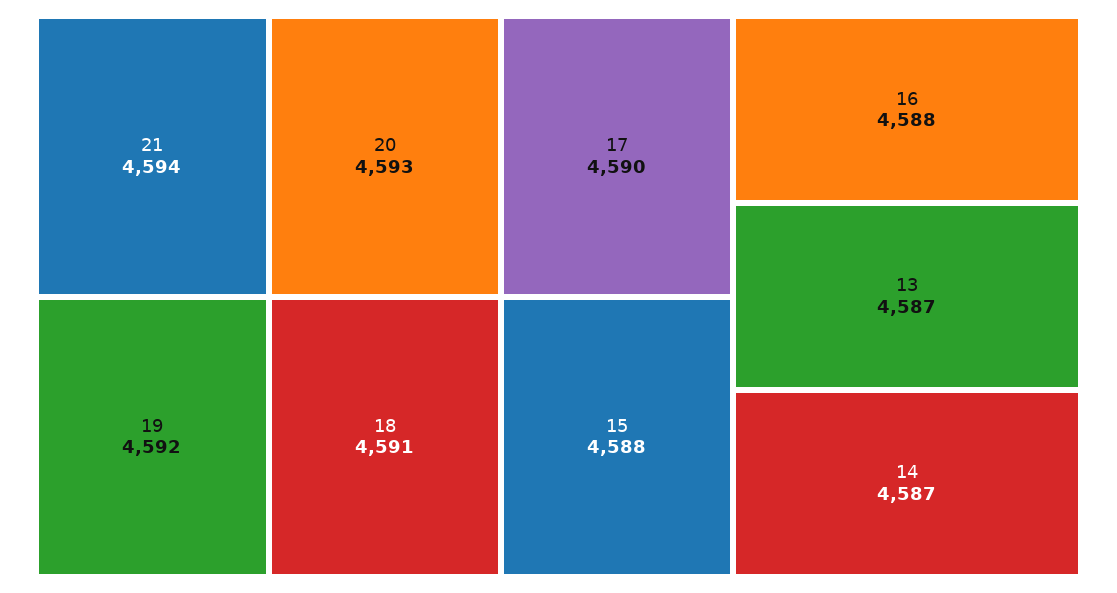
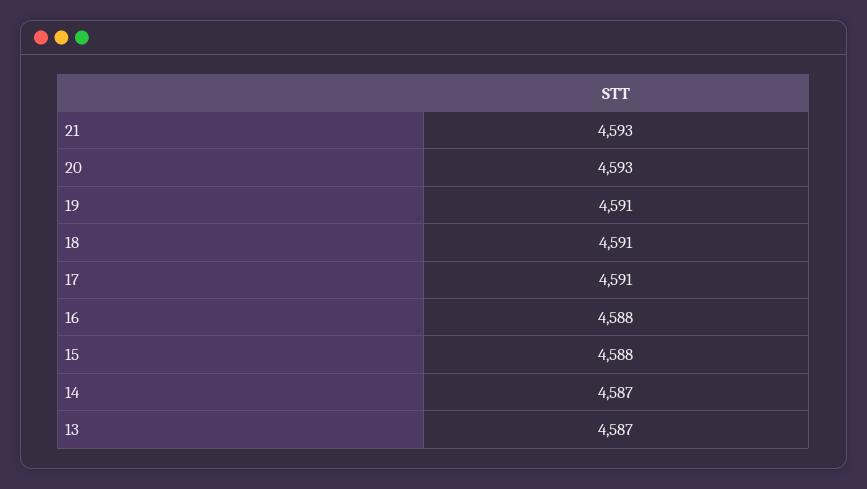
  {
-   "21": 4594,
+   "21": 4593,
    "20": 4593,
-   "19": 4592,
+   "19": 4591,
    "18": 4591,
-   "17": 4590,
+   "17": 4591,
    "15": 4588,
    "16": 4588,
    "13": 4587,
    "14": 4587
  }

